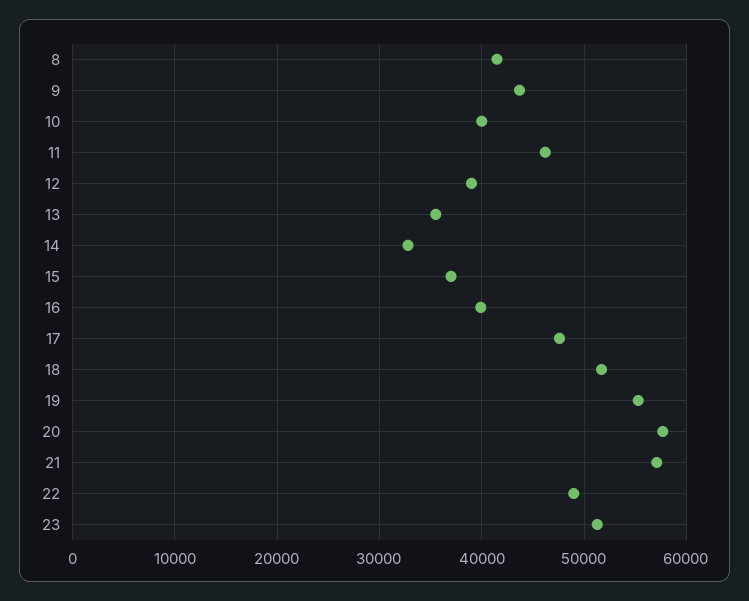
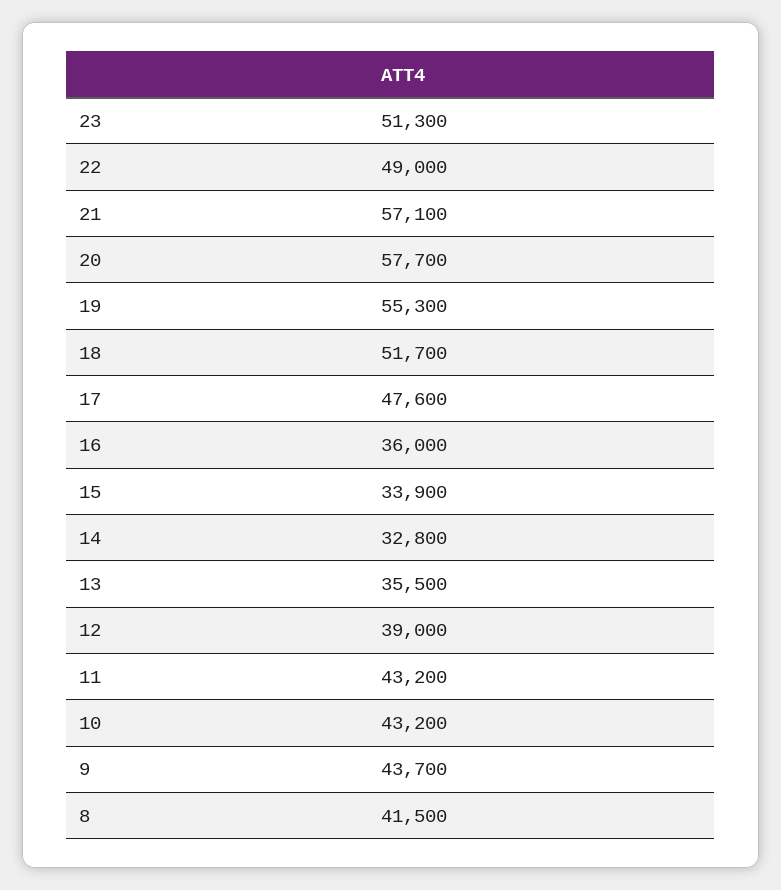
  {
    "8": 41500,
    "9": 43700,
-   "10": 40000,
+   "10": 43200,
-   "11": 46000,
+   "11": 43200,
    "12": 39000,
    "13": 35500,
    "14": 32800,
-   "15": 37000,
+   "15": 33900,
-   "16": 40000,
+   "16": 36000,
    "17": 47600,
    "18": 51700,
    "19": 55300,
    "20": 57700,
    "21": 57100,
    "22": 49000,
    "23": 51300
  }

